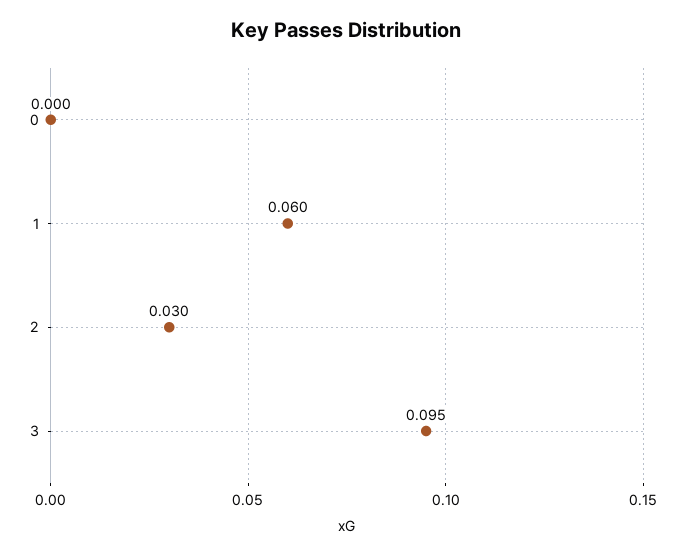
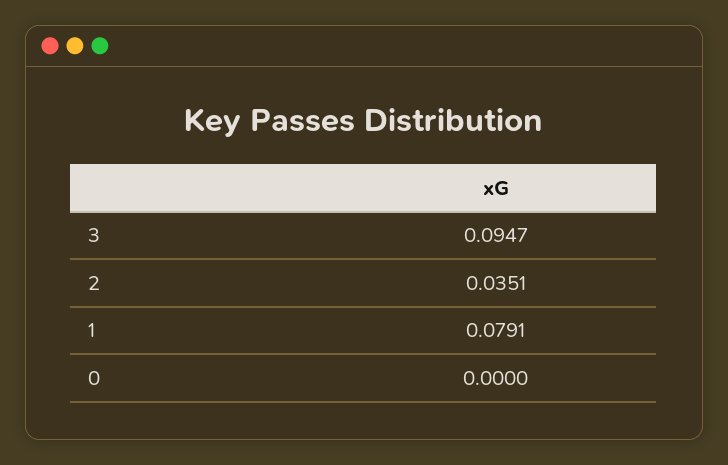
  {
    "0": 0,
-   "1": 0.06,
+   "1": 0.0791,
-   "2": 0.03,
+   "2": 0.0351,
    "3": 0.0947
  }

